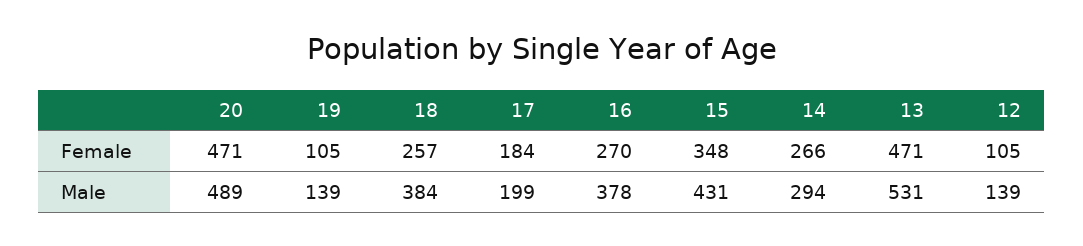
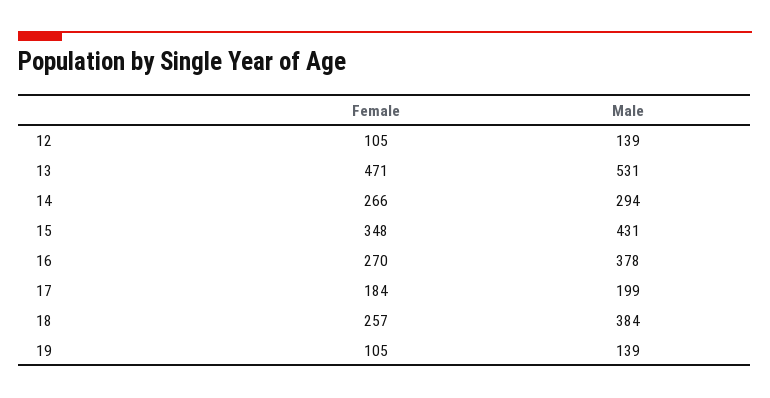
  {
-   "20": {
-     "Female": 471,
-     "Male": 489
-   },
    "19": {
      "Female": 105,
      "Male": 139
    },
    "18": {
      "Female": 257,
      "Male": 384
    },
    "17": {
      "Female": 184,
      "Male": 199
    },
    "16": {
      "Female": 270,
      "Male": 378
    },
    "15": {
      "Female": 348,
      "Male": 431
    },
    "14": {
      "Female": 266,
      "Male": 294
    },
    "13": {
      "Female": 471,
      "Male": 531
    },
    "12": {
      "Female": 105,
      "Male": 139
    }
  }

